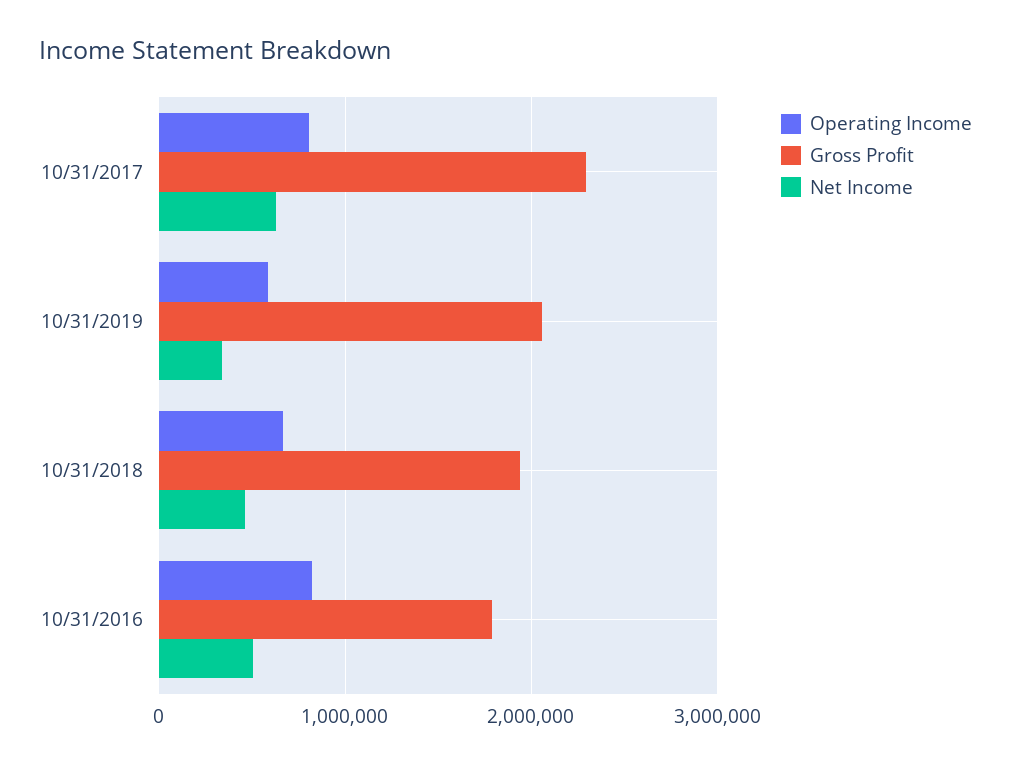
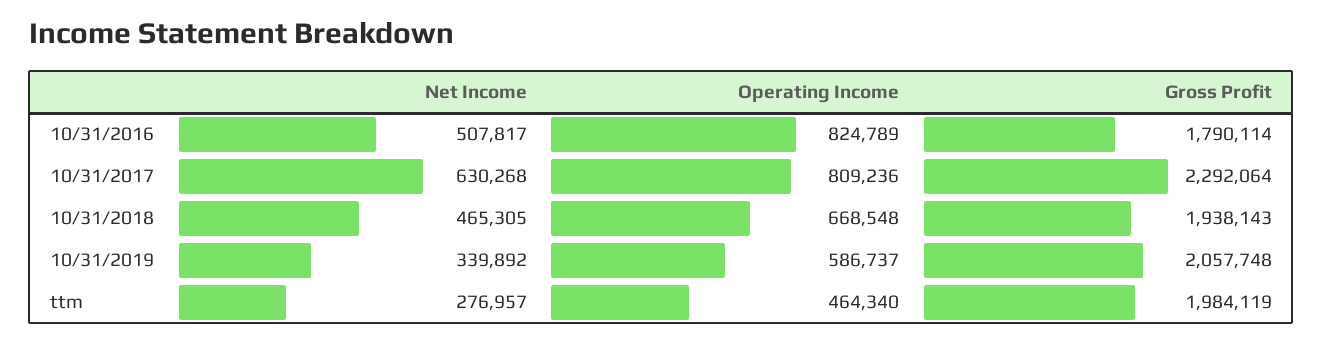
  {
    "Operating Income": {
      "10/31/2017": 809236,
      "10/31/2019": 586737,
      "10/31/2018": 668548,
-     "10/31/2016": 824789
+     "10/31/2016": 824789,
+     "ttm": 464340
    },
    "Gross Profit": {
      "10/31/2017": 2292064,
      "10/31/2019": 2057748,
      "10/31/2018": 1938143,
-     "10/31/2016": 1790114
+     "10/31/2016": 1790114,
+     "ttm": 1984119
    },
    "Net Income": {
      "10/31/2017": 630268,
      "10/31/2019": 339892,
      "10/31/2018": 465305,
-     "10/31/2016": 507817
+     "10/31/2016": 507817,
+     "ttm": 276957
    }
  }

